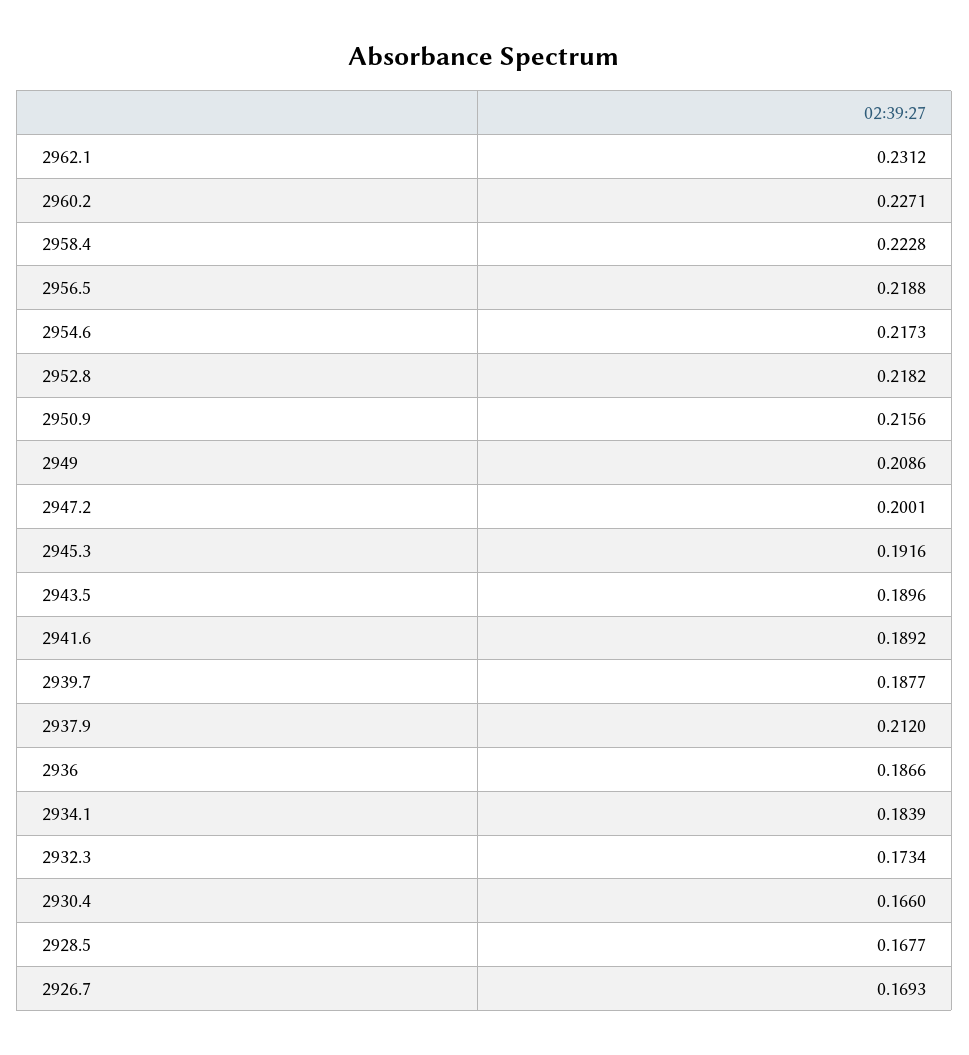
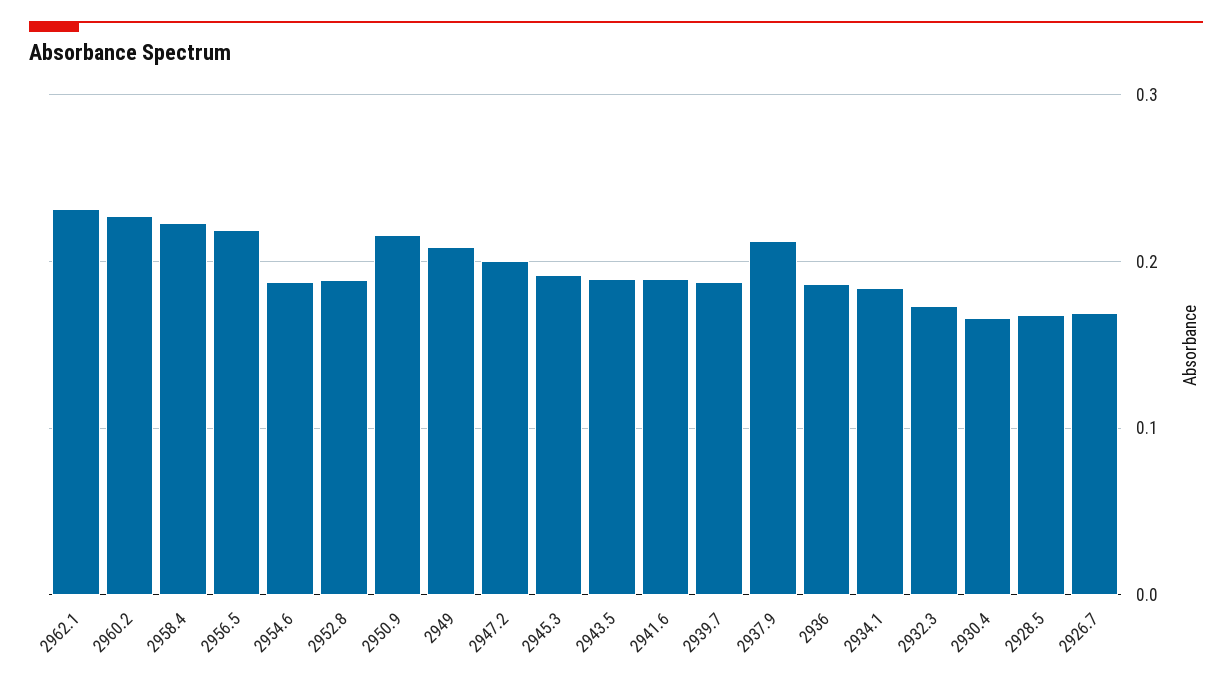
  {
    "2962.1": 0.2312,
    "2960.2": 0.2271,
    "2958.4": 0.2228,
    "2956.5": 0.2188,
-   "2954.6": 0.2173,
+   "2954.6": 0.19,
-   "2952.8": 0.2182,
+   "2952.8": 0.19,
    "2950.9": 0.2156,
    "2949": 0.2086,
    "2947.2": 0.2001,
    "2945.3": 0.1916,
    "2943.5": 0.1896,
    "2941.6": 0.1892,
    "2939.7": 0.1877,
    "2937.9": 0.212,
    "2936": 0.1866,
    "2934.1": 0.1839,
    "2932.3": 0.1734,
    "2930.4": 0.166,
    "2928.5": 0.1677,
    "2926.7": 0.1693
  }

